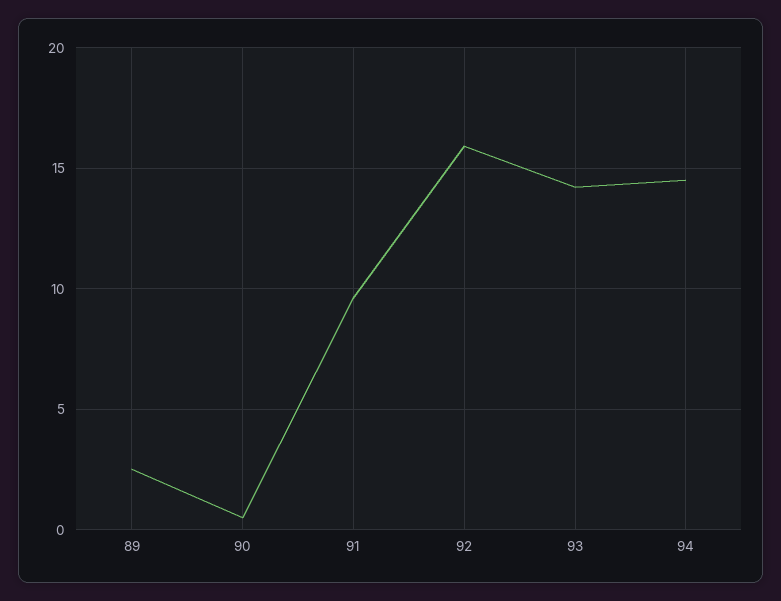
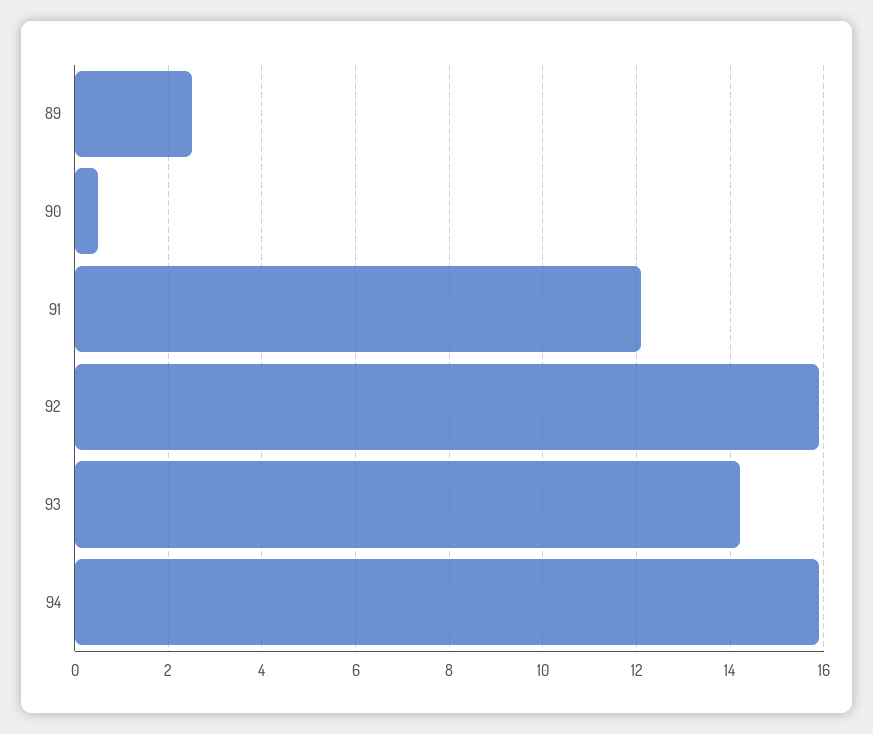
  {
    "89": 2.5,
    "90": 0.5,
-   "91": 9.5,
+   "91": 12,
    "92": 16,
    "93": 14,
-   "94": 14.5
+   "94": 16
  }

